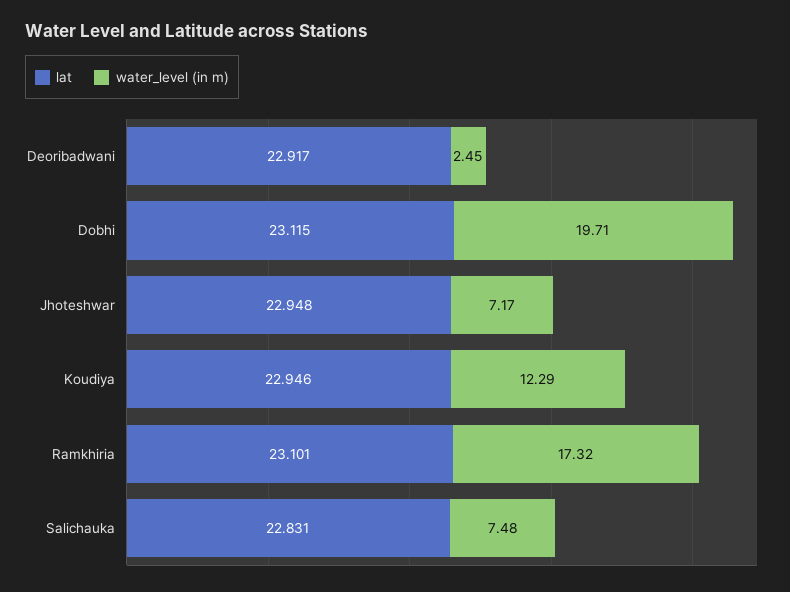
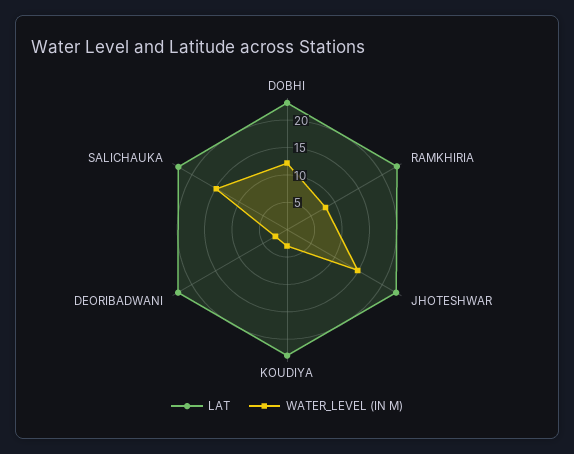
  {
    "lat": {
      "Deoribadwani": 22.917,
      "Dobhi": 23.115,
      "Jhoteshwar": 22.948,
      "Koudiya": 22.946,
      "Ramkhiria": 23.101,
      "Salichauka": 22.831
    },
    "water_level (in m)": {
      "Deoribadwani": 2.45,
-     "Dobhi": 19.71,
+     "Dobhi": 12.5,
-     "Jhoteshwar": 7.17,
+     "Jhoteshwar": 15,
-     "Koudiya": 12.29,
+     "Koudiya": 2.5,
-     "Ramkhiria": 17.32,
+     "Ramkhiria": 7.5,
-     "Salichauka": 7.48
+     "Salichauka": 15
    }
  }

